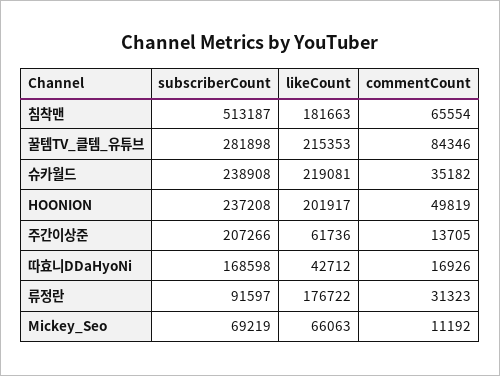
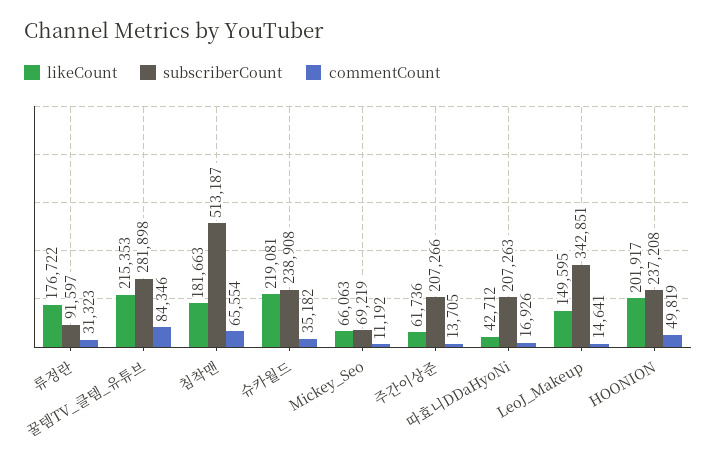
  {
    "subscriberCount": {
      "침착맨": 513187,
      "꿀템TV_클템_유튜브": 281898,
      "슈카월드": 238908,
      "HOONION": 237208,
      "주간이상준": 207266,
-     "따효니DDaHyoNi": 168598,
+     "따효니DDaHyoNi": 207263,
      "류정란": 91597,
-     "Mickey_Seo": 69219
+     "Mickey_Seo": 69219,
+     "LeoJ_Makeup": 342851
    },
    "likeCount": {
      "침착맨": 181663,
      "꿀템TV_클템_유튜브": 215353,
      "슈카월드": 219081,
      "HOONION": 201917,
      "주간이상준": 61736,
      "따효니DDaHyoNi": 42712,
      "류정란": 176722,
-     "Mickey_Seo": 66063
+     "Mickey_Seo": 66063,
+     "LeoJ_Makeup": 149595
    },
    "commentCount": {
      "침착맨": 65554,
      "꿀템TV_클템_유튜브": 84346,
      "슈카월드": 35182,
      "HOONION": 49819,
      "주간이상준": 13705,
      "따효니DDaHyoNi": 16926,
      "류정란": 31323,
-     "Mickey_Seo": 11192
+     "Mickey_Seo": 11192,
+     "LeoJ_Makeup": 14641
    }
  }

